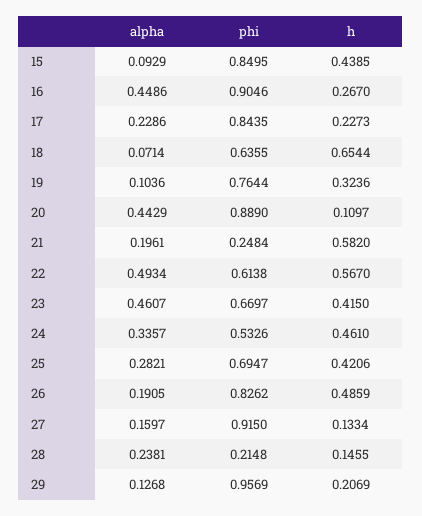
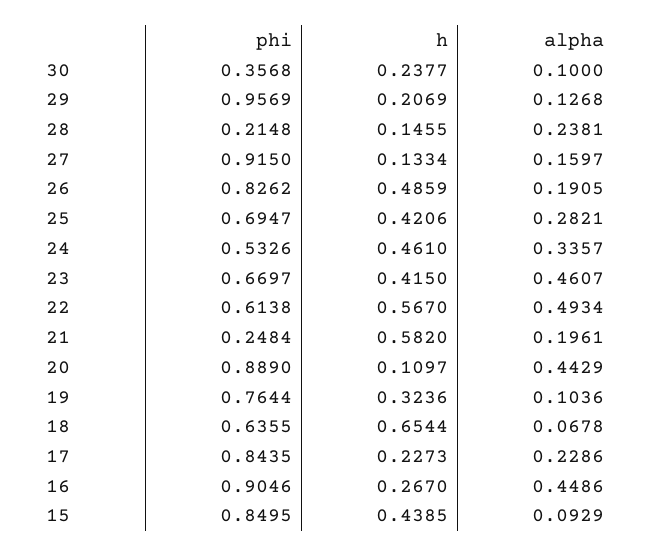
  {
    "alpha": {
      "15": 0.0929,
      "16": 0.4486,
      "17": 0.2286,
-     "18": 0.0714,
+     "18": 0.0678,
      "19": 0.1036,
      "20": 0.4429,
      "21": 0.1961,
      "22": 0.4934,
      "23": 0.4607,
      "24": 0.3357,
      "25": 0.2821,
      "26": 0.1905,
      "27": 0.1597,
      "28": 0.2381,
-     "29": 0.1268
+     "29": 0.1268,
+     "30": 0.1
    },
    "phi": {
      "15": 0.8495,
      "16": 0.9046,
      "17": 0.8435,
      "18": 0.6355,
      "19": 0.7644,
      "20": 0.889,
      "21": 0.2484,
      "22": 0.6138,
      "23": 0.6697,
      "24": 0.5326,
      "25": 0.6947,
      "26": 0.8262,
      "27": 0.915,
      "28": 0.2148,
-     "29": 0.9569
+     "29": 0.9569,
+     "30": 0.3568
    },
    "h": {
      "15": 0.4385,
      "16": 0.267,
      "17": 0.2273,
      "18": 0.6544,
      "19": 0.3236,
      "20": 0.1097,
      "21": 0.582,
      "22": 0.567,
      "23": 0.415,
      "24": 0.461,
      "25": 0.4206,
      "26": 0.4859,
      "27": 0.1334,
      "28": 0.1455,
-     "29": 0.2069
+     "29": 0.2069,
+     "30": 0.2377
    }
  }

